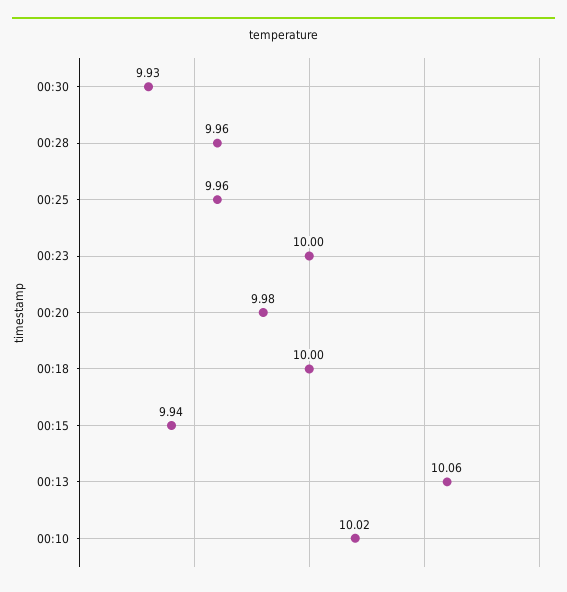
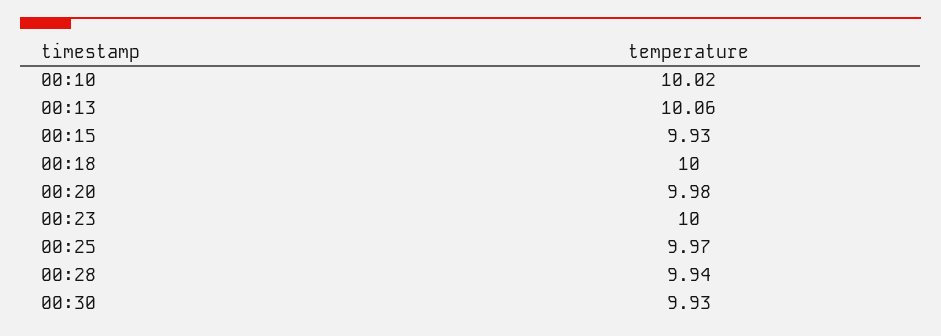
  {
    "00:30": 9.93,
-   "00:28": 9.96,
+   "00:28": 9.94,
-   "00:25": 9.96,
+   "00:25": 9.97,
    "00:23": 10,
    "00:20": 9.98,
    "00:18": 10,
-   "00:15": 9.94,
+   "00:15": 9.93,
    "00:13": 10.06,
    "00:10": 10.02
  }

